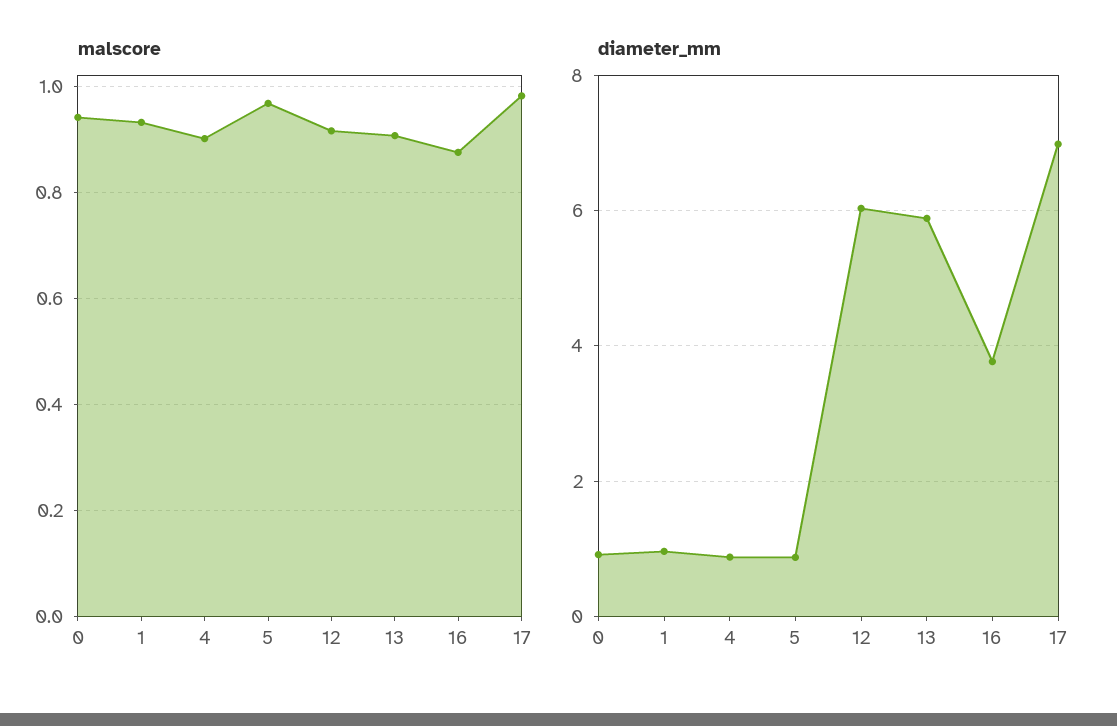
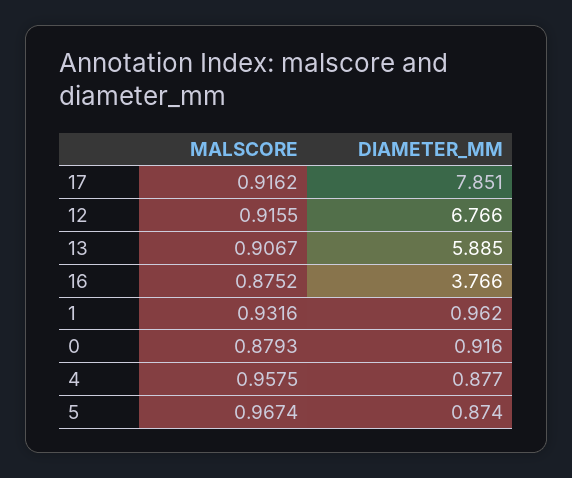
  {
    "malscore": {
-     "0": 0.94,
+     "0": 0.8793,
      "1": 0.9316,
-     "4": 0.9,
+     "4": 0.9575,
      "5": 0.9674,
      "12": 0.9155,
      "13": 0.9067,
      "16": 0.8752,
-     "17": 0.98
+     "17": 0.9162
    },
    "diameter_mm": {
      "0": 0.916,
      "1": 0.962,
      "4": 0.877,
      "5": 0.874,
-     "12": 6,
+     "12": 6.766,
      "13": 5.885,
      "16": 3.766,
-     "17": 7
+     "17": 7.851
    }
  }

